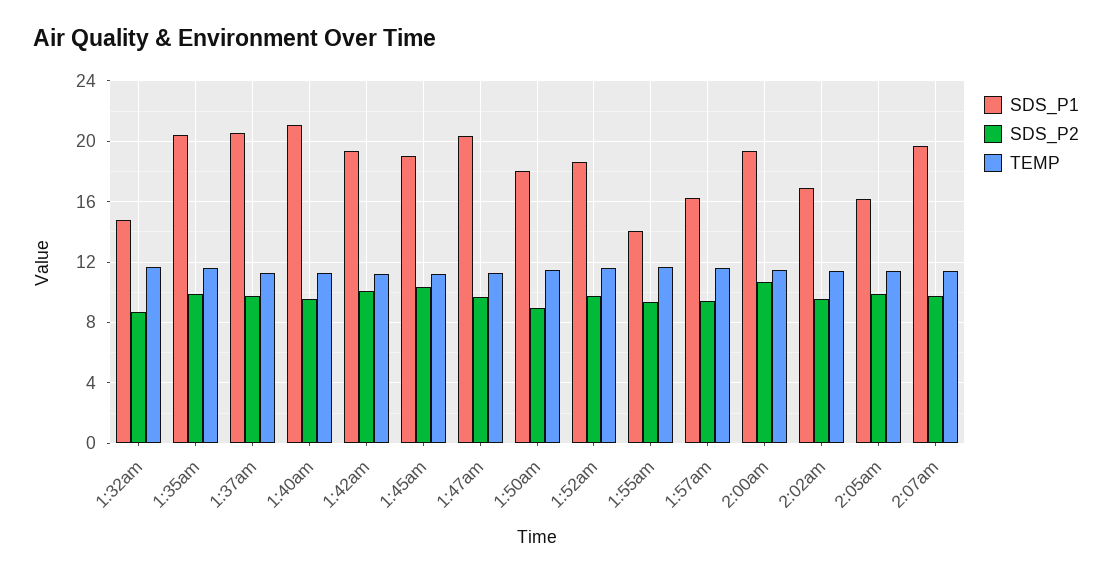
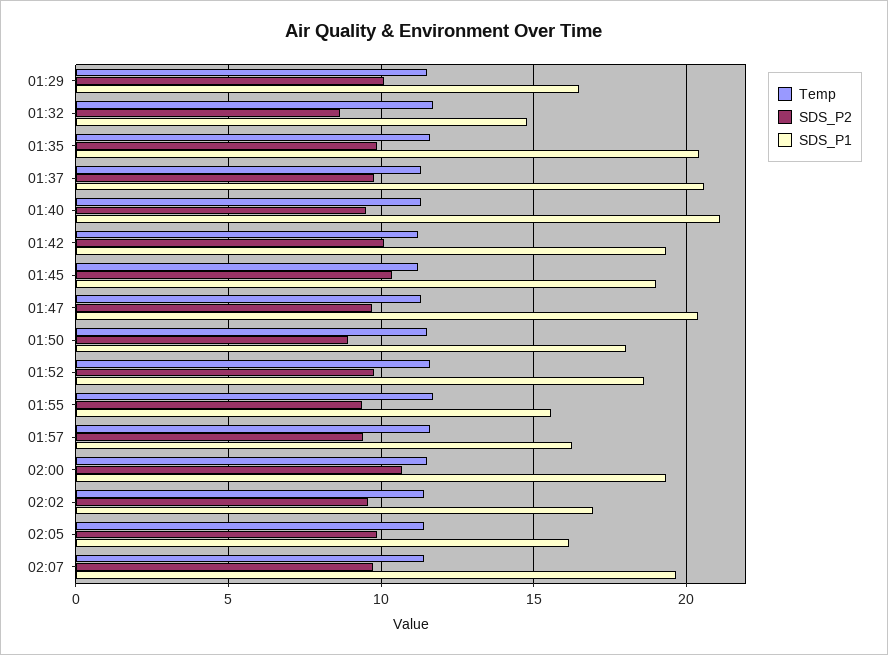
  {
    "SDS_P1": {
      "1:32am": 15,
      "1:35am": 20.5,
      "1:37am": 20.5,
      "1:40am": 21,
      "1:42am": 19.5,
      "1:45am": 19,
      "1:47am": 20.5,
      "1:50am": 18,
      "1:52am": 18.5,
-     "1:55am": 14,
+     "1:55am": 15.5,
      "1:57am": 16.5,
      "2:00am": 19.5,
      "2:02am": 17,
      "2:05am": 16,
-     "2:07am": 19.5
+     "2:07am": 19.5,
+     "01:29": 16.5
    },
    "SDS_P2": {
      "1:32am": 8.5,
      "1:35am": 10,
      "1:37am": 10,
      "1:40am": 9.5,
      "1:42am": 10,
      "1:45am": 10.5,
      "1:47am": 9.5,
      "1:50am": 9,
      "1:52am": 10,
      "1:55am": 9.5,
      "1:57am": 9.5,
      "2:00am": 10.5,
      "2:02am": 9.5,
      "2:05am": 10,
-     "2:07am": 9.5
+     "2:07am": 9.5,
+     "01:29": 10
    },
    "TEMP": {
      "1:32am": 11.5,
      "1:35am": 11.5,
      "1:37am": 11.5,
      "1:40am": 11.5,
      "1:42am": 11,
      "1:45am": 11,
      "1:47am": 11.5,
      "1:50am": 11.5,
      "1:52am": 11.5,
      "1:55am": 11.5,
      "1:57am": 11.5,
      "2:00am": 11.5,
      "2:02am": 11.5,
      "2:05am": 11.5,
-     "2:07am": 11.5
+     "2:07am": 11.5,
+     "01:29": 11.5
    }
  }

